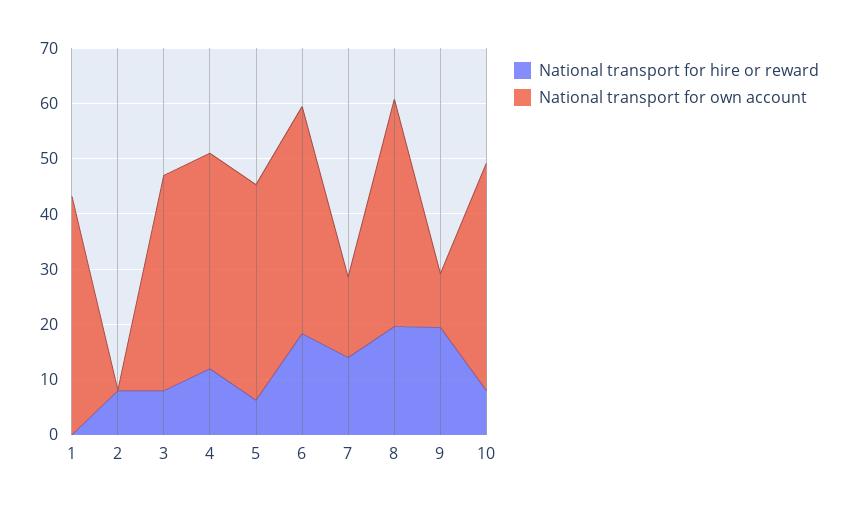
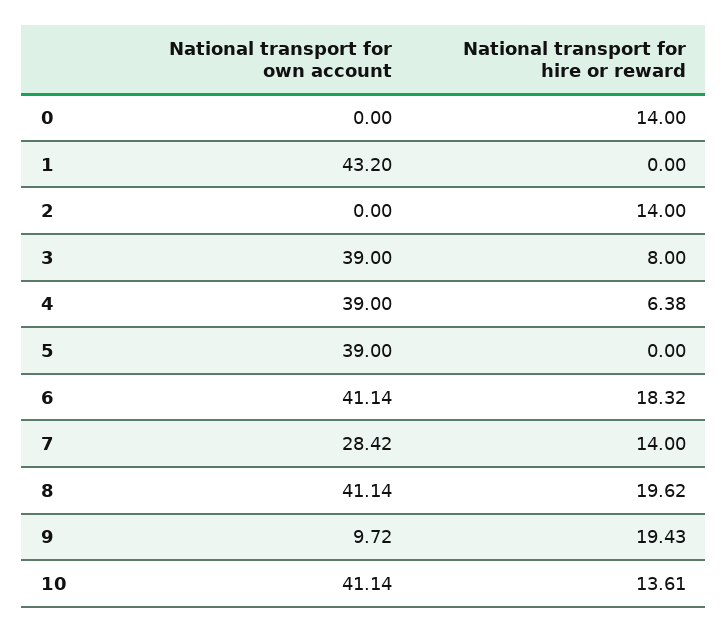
  {
    "National transport for hire or reward": {
      "1": 0,
-     "2": 8,
+     "2": 14,
      "3": 8,
-     "4": 12,
+     "4": 6.38,
-     "5": 6,
+     "5": 0,
      "6": 18.32,
      "7": 14,
      "8": 19.62,
      "9": 19.43,
-     "10": 8
+     "10": 13.61,
+     "0": 14
    },
    "National transport for own account": {
      "1": 43.2,
      "2": 0,
      "3": 39,
      "4": 39,
      "5": 39,
      "6": 41.14,
-     "7": 14,
+     "7": 28.42,
      "8": 41.14,
      "9": 9.72,
-     "10": 41.14
+     "10": 41.14,
+     "0": 0
    }
  }

